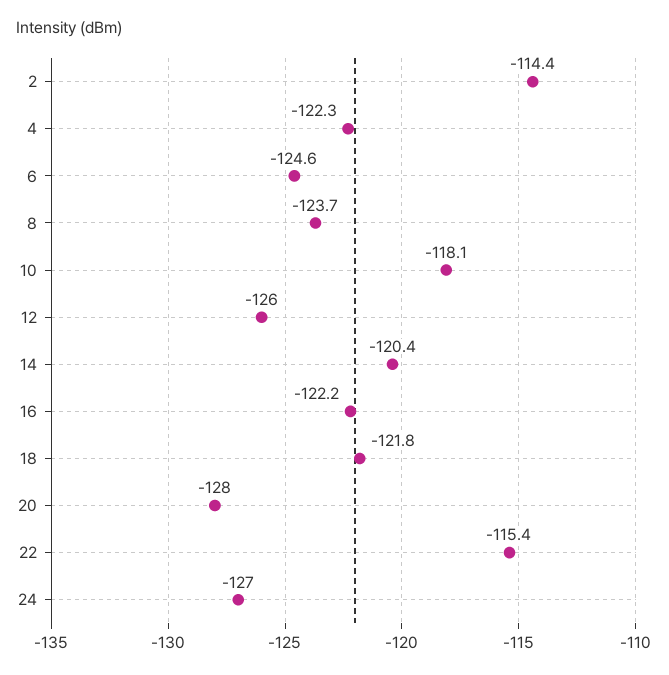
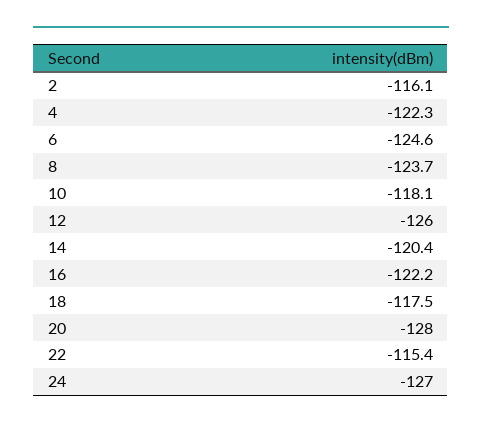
  {
-   "2": -114.4,
+   "2": -116.1,
    "4": -122.3,
    "6": -124.6,
    "8": -123.7,
    "10": -118.1,
    "12": -126,
    "14": -120.4,
    "16": -122.2,
-   "18": -121.8,
+   "18": -117.5,
    "20": -128,
    "22": -115.4,
    "24": -127
  }

